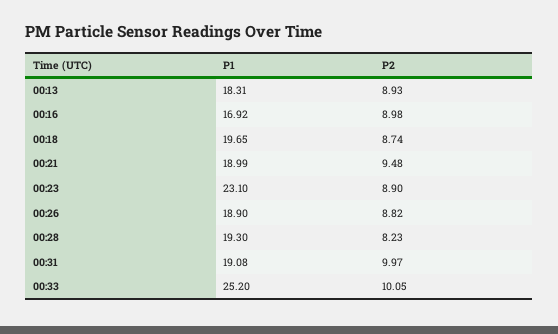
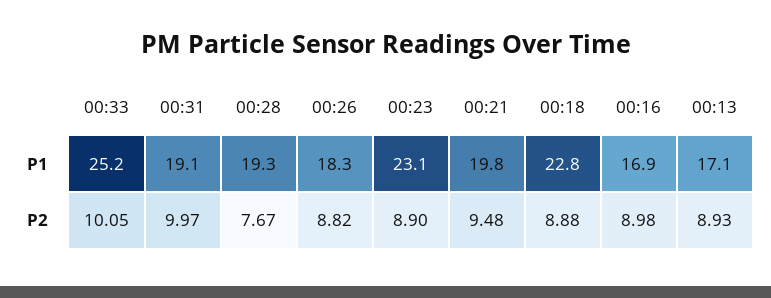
  {
    "P1": {
-     "00:13": 18.31,
+     "00:13": 17.1,
      "00:16": 16.92,
-     "00:18": 19.65,
+     "00:18": 22.8,
-     "00:21": 18.99,
+     "00:21": 19.8,
      "00:23": 23.1,
-     "00:26": 18.9,
+     "00:26": 18.3,
      "00:28": 19.3,
      "00:31": 19.08,
      "00:33": 25.2
    },
    "P2": {
      "00:13": 8.93,
      "00:16": 8.98,
-     "00:18": 8.74,
+     "00:18": 8.88,
      "00:21": 9.48,
      "00:23": 8.9,
      "00:26": 8.82,
-     "00:28": 8.23,
+     "00:28": 7.67,
      "00:31": 9.97,
      "00:33": 10.05
    }
  }

